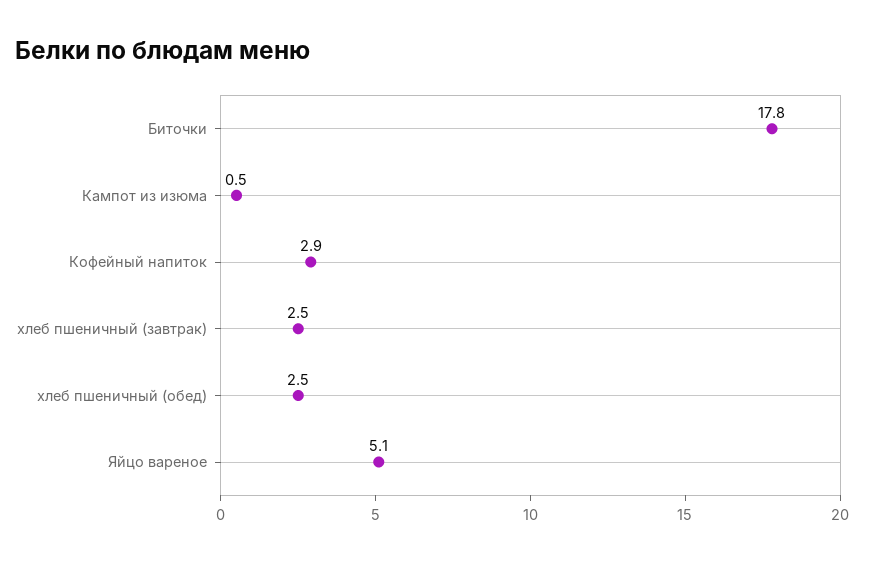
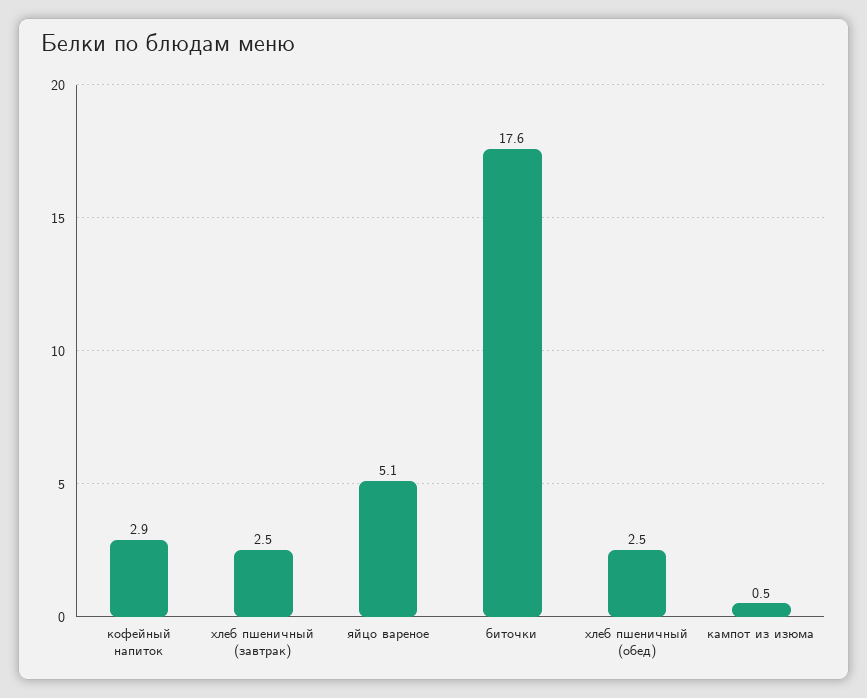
  {
-   "Биточки": 17.8,
+   "Биточки": 17.6,
    "Кампот из изюма": 0.5,
    "Кофейный напиток": 2.9,
    "хлеб пшеничный (завтрак)": 2.5,
    "хлеб пшеничный (обед)": 2.5,
    "Яйцо вареное": 5.1
  }

